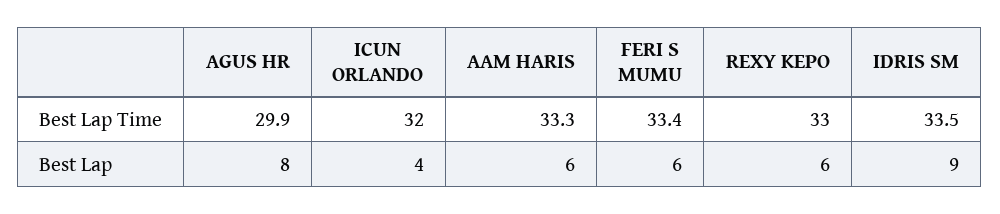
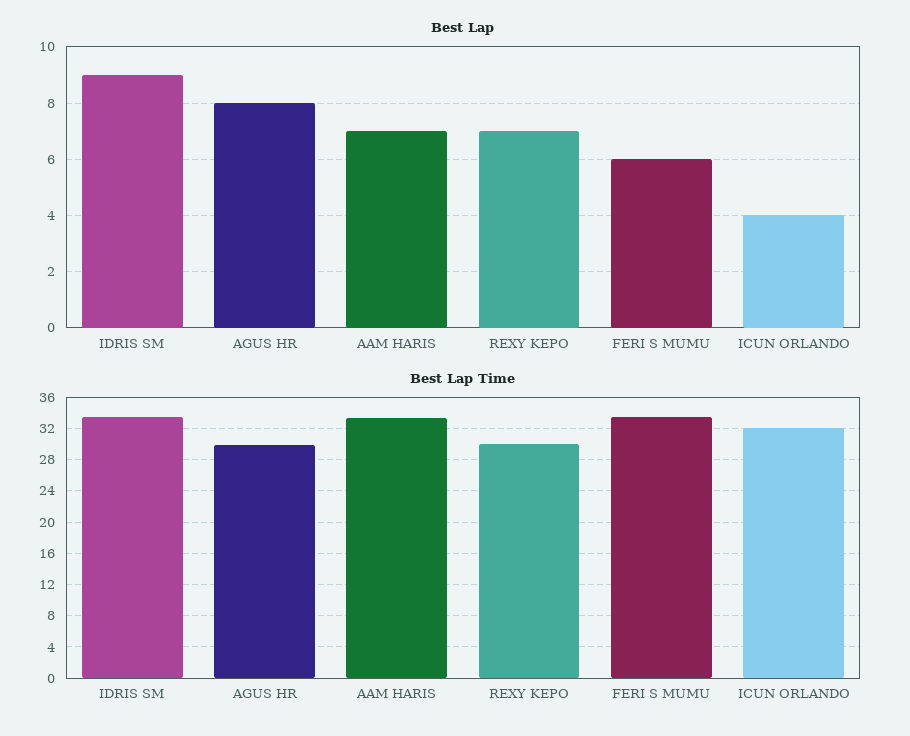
  {
    "Best Lap Time": {
      "AGUS HR": 29.9,
      "ICUN ORLANDO": 32,
      "AAM HARIS": 33.3,
      "FERI S MUMU": 33.4,
-     "REXY KEPO": 33,
+     "REXY KEPO": 30,
      "IDRIS SM": 33.5
    },
    "Best Lap": {
      "AGUS HR": 8,
      "ICUN ORLANDO": 4,
-     "AAM HARIS": 6,
+     "AAM HARIS": 7,
      "FERI S MUMU": 6,
-     "REXY KEPO": 6,
+     "REXY KEPO": 7,
      "IDRIS SM": 9
    }
  }

